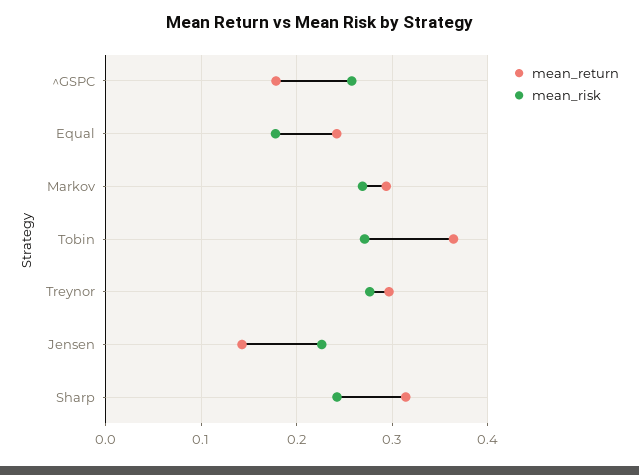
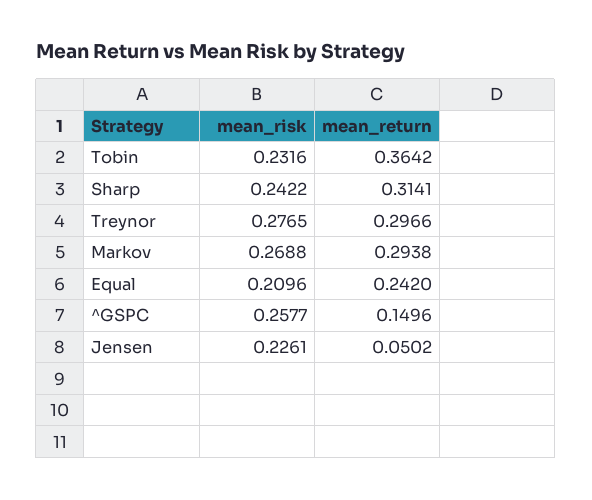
  {
    "mean_return": {
-     "^GSPC": 0.18,
+     "^GSPC": 0.1496,
      "Equal": 0.242,
      "Markov": 0.2938,
      "Tobin": 0.3642,
      "Treynor": 0.2966,
-     "Jensen": 0.14,
+     "Jensen": 0.0502,
      "Sharp": 0.3141
    },
    "mean_risk": {
      "^GSPC": 0.2577,
-     "Equal": 0.18,
+     "Equal": 0.2096,
      "Markov": 0.2688,
-     "Tobin": 0.27,
+     "Tobin": 0.2316,
      "Treynor": 0.2765,
      "Jensen": 0.2261,
      "Sharp": 0.2422
    }
  }

